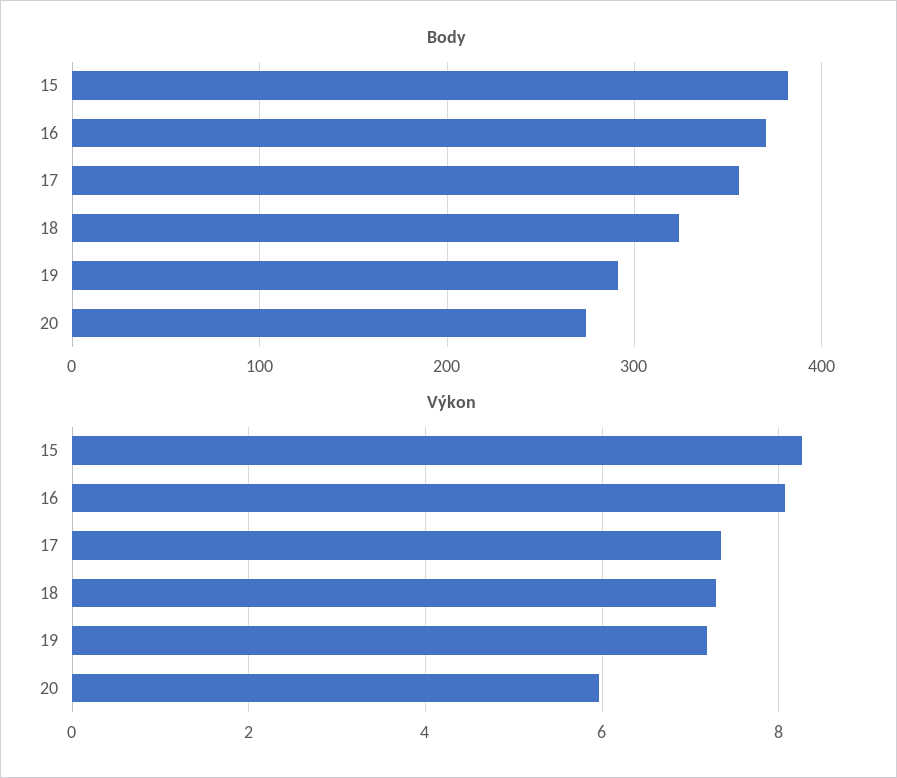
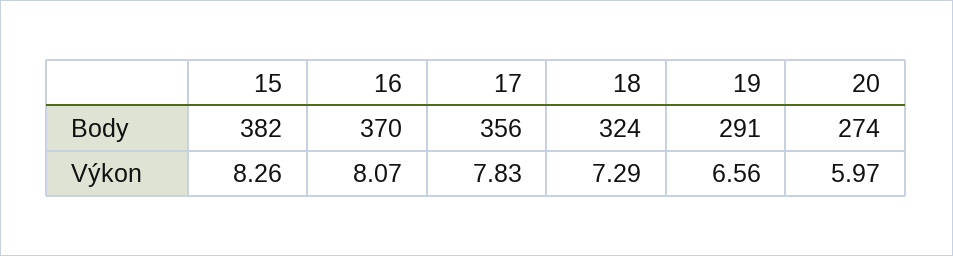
  {
    "Body": {
      "15": 382,
      "16": 370,
      "17": 356,
      "18": 324,
      "19": 291,
      "20": 274
    },
    "Výkon": {
      "15": 8.26,
      "16": 8.07,
-     "17": 7.4,
+     "17": 7.83,
      "18": 7.29,
-     "19": 7.2,
+     "19": 6.56,
      "20": 5.97
    }
  }

